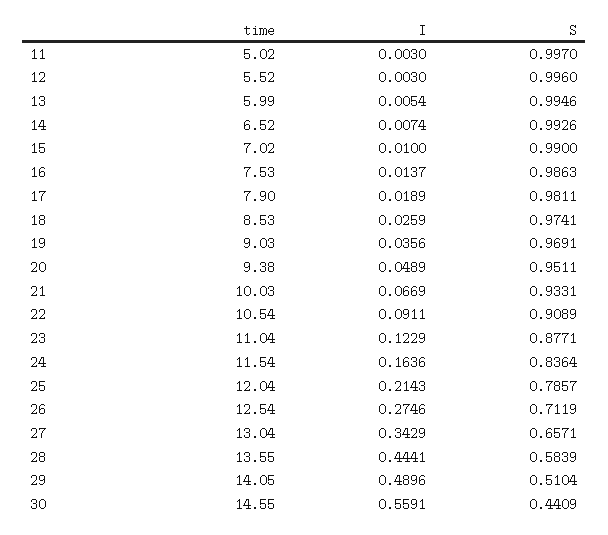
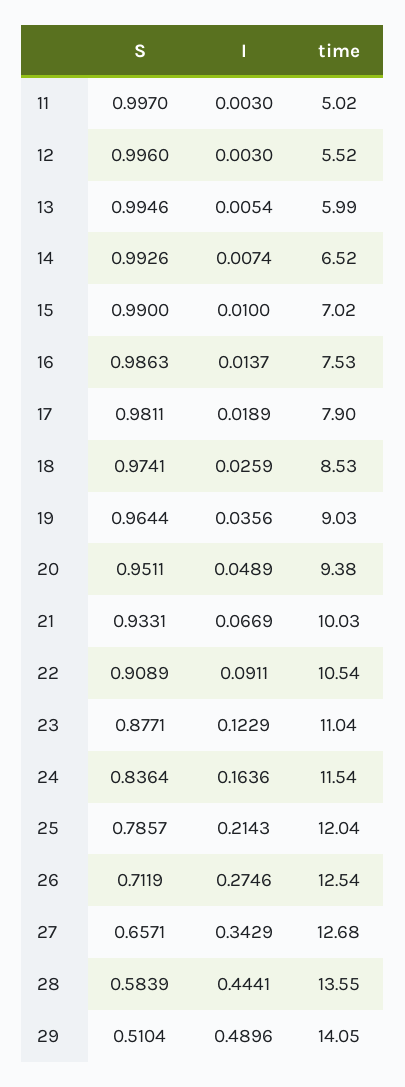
  {
    "time": {
      "11": 5.02,
      "12": 5.52,
      "13": 5.99,
      "14": 6.52,
      "15": 7.02,
      "16": 7.53,
      "17": 7.9,
      "18": 8.53,
      "19": 9.03,
      "20": 9.38,
      "21": 10.03,
      "22": 10.54,
      "23": 11.04,
      "24": 11.54,
      "25": 12.04,
      "26": 12.54,
-     "27": 13.04,
+     "27": 12.68,
      "28": 13.55,
-     "29": 14.05,
+     "29": 14.05
-     "30": 14.55
    },
    "I": {
      "11": 0.003,
      "12": 0.003,
      "13": 0.0054,
      "14": 0.0074,
      "15": 0.01,
      "16": 0.0137,
      "17": 0.0189,
      "18": 0.0259,
      "19": 0.0356,
      "20": 0.0489,
      "21": 0.0669,
      "22": 0.0911,
      "23": 0.1229,
      "24": 0.1636,
      "25": 0.2143,
      "26": 0.2746,
      "27": 0.3429,
      "28": 0.4441,
-     "29": 0.4896,
+     "29": 0.4896
-     "30": 0.5591
    },
    "S": {
      "11": 0.997,
      "12": 0.996,
      "13": 0.9946,
      "14": 0.9926,
      "15": 0.99,
      "16": 0.9863,
      "17": 0.9811,
      "18": 0.9741,
-     "19": 0.9691,
+     "19": 0.9644,
      "20": 0.9511,
      "21": 0.9331,
      "22": 0.9089,
      "23": 0.8771,
      "24": 0.8364,
      "25": 0.7857,
      "26": 0.7119,
      "27": 0.6571,
      "28": 0.5839,
-     "29": 0.5104,
+     "29": 0.5104
-     "30": 0.4409
    }
  }

